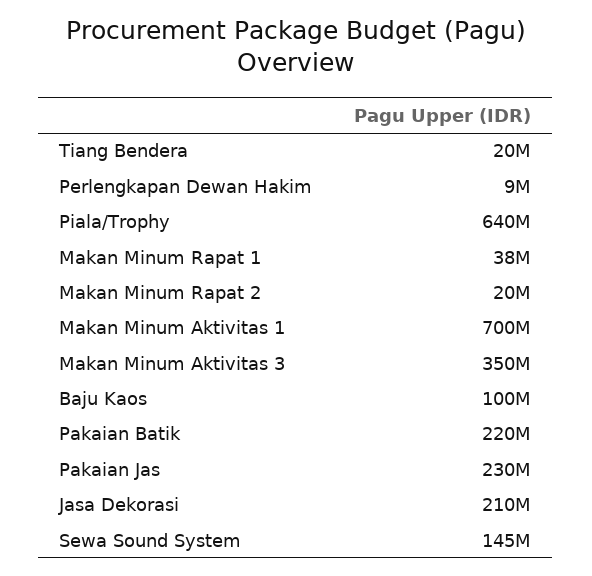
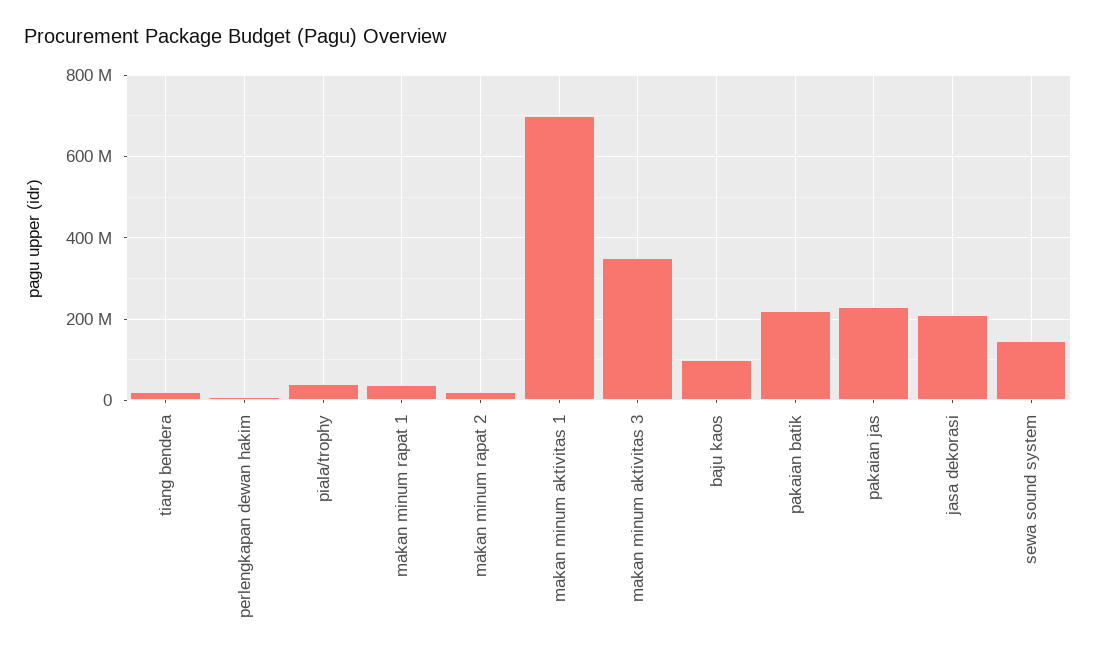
  {
    "Tiang Bendera": 20000000,
    "Perlengkapan Dewan Hakim": 9000000,
-   "Piala/Trophy": 640000000,
+   "Piala/Trophy": 40000000,
    "Makan Minum Rapat 1": 38000000,
    "Makan Minum Rapat 2": 20000000,
    "Makan Minum Aktivitas 1": 700000000,
    "Makan Minum Aktivitas 3": 350000000,
    "Baju Kaos": 100000000,
    "Pakaian Batik": 220000000,
    "Pakaian Jas": 230000000,
    "Jasa Dekorasi": 210000000,
    "Sewa Sound System": 145000000
  }

